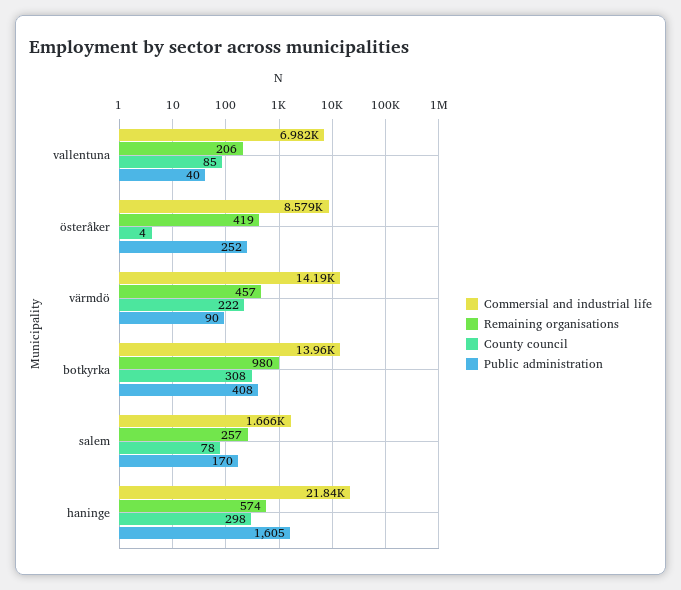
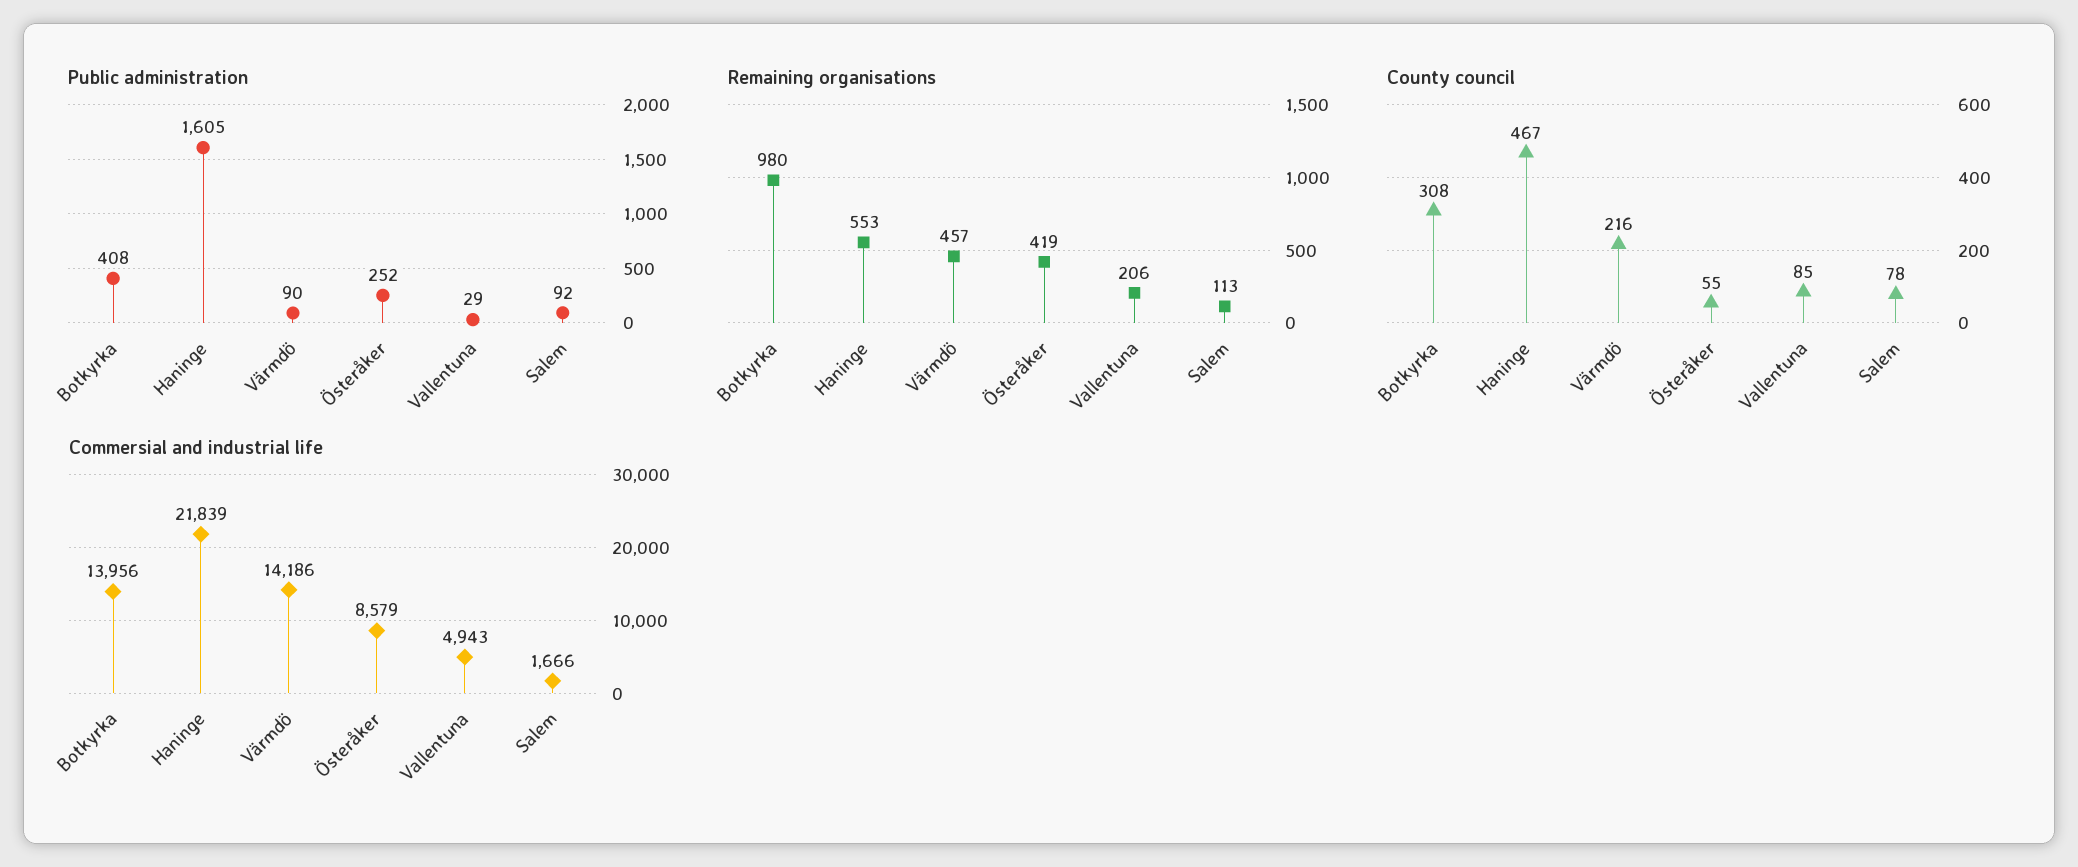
  {
    "Commersial and industrial life": {
-     "vallentuna": 6982,
+     "vallentuna": 4943,
      "österåker": 8579,
      "värmdö": 14186,
      "botkyrka": 13956,
      "salem": 1666,
      "haninge": 21839
    },
    "Remaining organisations": {
      "vallentuna": 206,
      "österåker": 419,
      "värmdö": 457,
      "botkyrka": 980,
-     "salem": 257,
+     "salem": 113,
-     "haninge": 574
+     "haninge": 553
    },
    "County council": {
      "vallentuna": 85,
-     "österåker": 4,
+     "österåker": 55,
-     "värmdö": 222,
+     "värmdö": 216,
      "botkyrka": 308,
      "salem": 78,
-     "haninge": 298
+     "haninge": 467
    },
    "Public administration": {
-     "vallentuna": 40,
+     "vallentuna": 29,
      "österåker": 252,
      "värmdö": 90,
      "botkyrka": 408,
-     "salem": 170,
+     "salem": 92,
      "haninge": 1605
    }
  }

